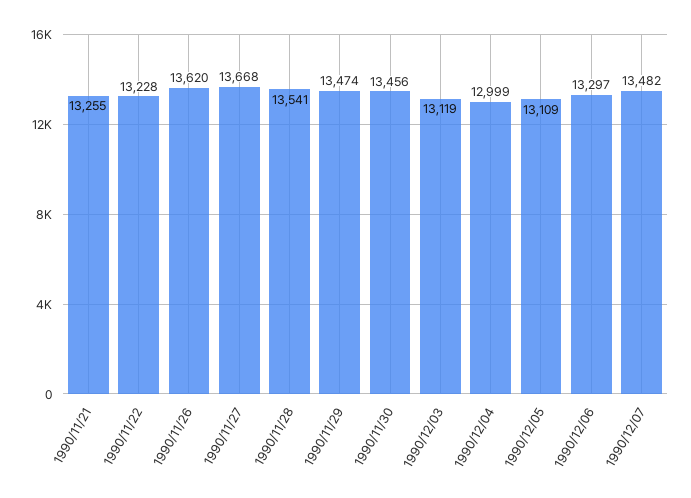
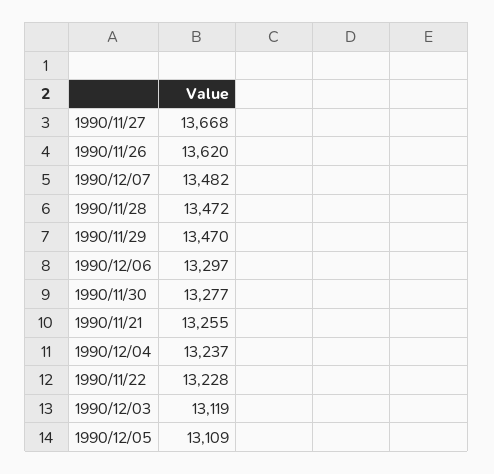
  {
    "1990/11/21": 13255,
    "1990/11/22": 13228,
    "1990/11/26": 13620,
    "1990/11/27": 13668,
-   "1990/11/28": 13541,
+   "1990/11/28": 13472,
-   "1990/11/29": 13474,
+   "1990/11/29": 13470,
-   "1990/11/30": 13456,
+   "1990/11/30": 13277,
    "1990/12/03": 13119,
-   "1990/12/04": 12999,
+   "1990/12/04": 13237,
    "1990/12/05": 13109,
    "1990/12/06": 13297,
    "1990/12/07": 13482
  }

